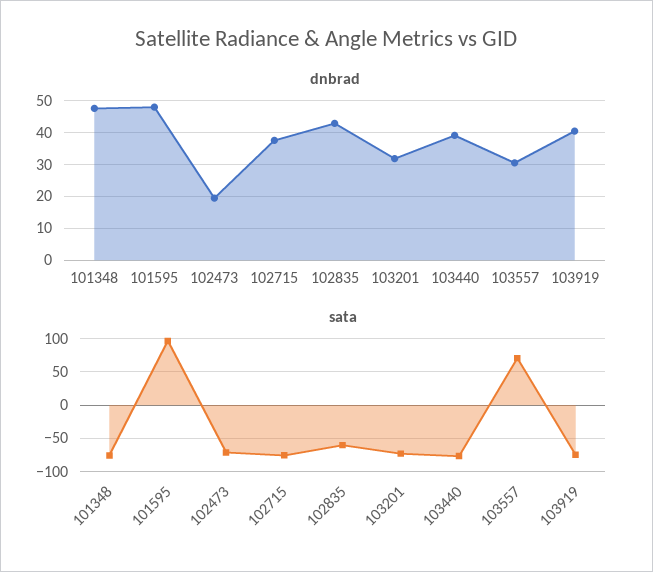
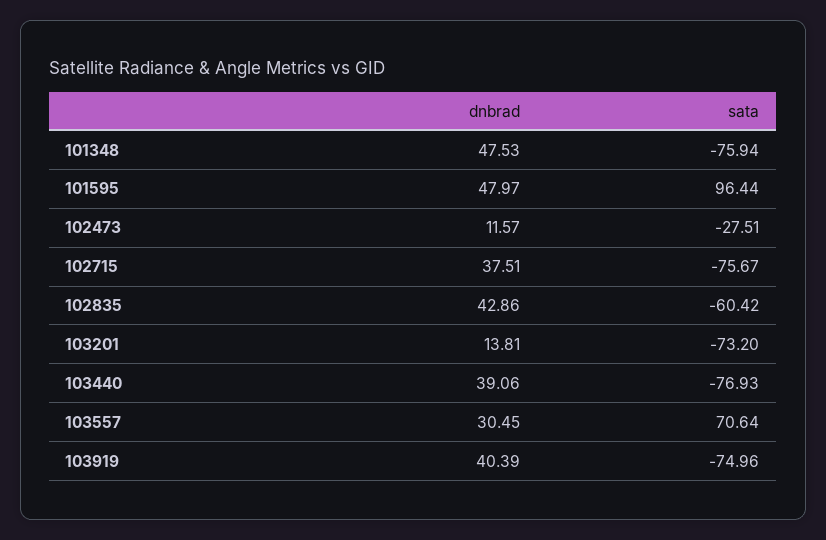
  {
    "dnbrad": {
      "101348": 47.53,
      "101595": 47.97,
-     "102473": 20,
+     "102473": 11.57,
      "102715": 37.51,
      "102835": 42.86,
-     "103201": 32,
+     "103201": 13.81,
      "103440": 39.06,
      "103557": 30.45,
      "103919": 40.39
    },
    "sata": {
      "101348": -75.94,
      "101595": 96.44,
-     "102473": -70,
+     "102473": -27.51,
      "102715": -75.67,
      "102835": -60.42,
      "103201": -73.2,
      "103440": -76.93,
      "103557": 70.64,
      "103919": -74.96
    }
  }

